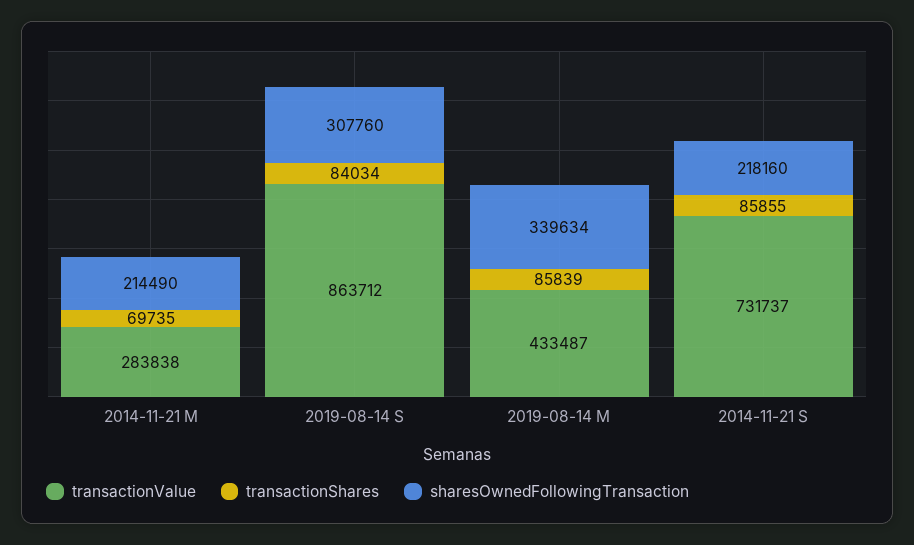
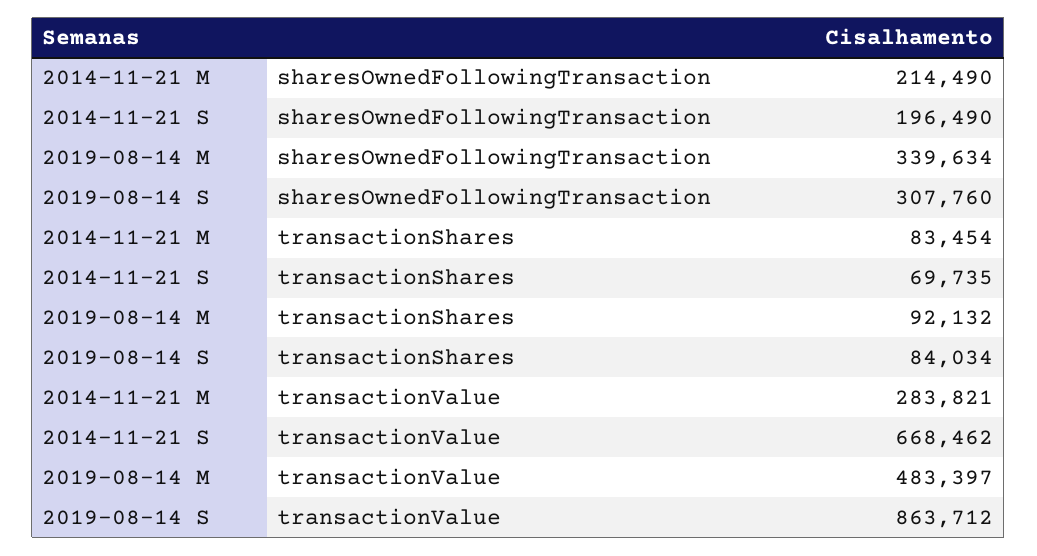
  {
    "transactionValue": {
-     "2014-11-21 M": 283838,
+     "2014-11-21 M": 283821,
      "2019-08-14 S": 863712,
-     "2019-08-14 M": 433487,
+     "2019-08-14 M": 483397,
-     "2014-11-21 S": 731737
+     "2014-11-21 S": 668462
    },
    "transactionShares": {
-     "2014-11-21 M": 69735,
+     "2014-11-21 M": 83454,
      "2019-08-14 S": 84034,
-     "2019-08-14 M": 85839,
+     "2019-08-14 M": 92132,
-     "2014-11-21 S": 85855
+     "2014-11-21 S": 69735
    },
    "sharesOwnedFollowingTransaction": {
      "2014-11-21 M": 214490,
      "2019-08-14 S": 307760,
      "2019-08-14 M": 339634,
-     "2014-11-21 S": 218160
+     "2014-11-21 S": 196490
    }
  }

